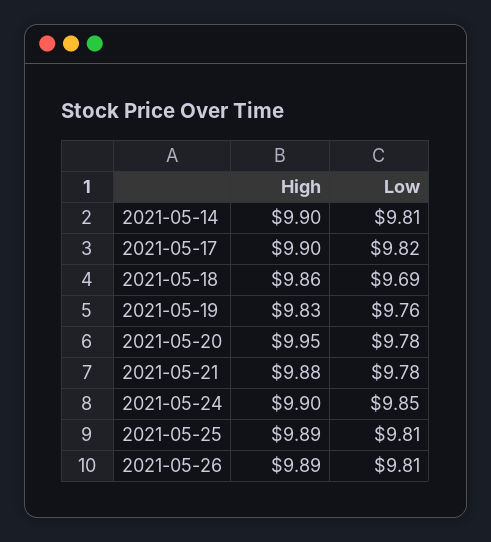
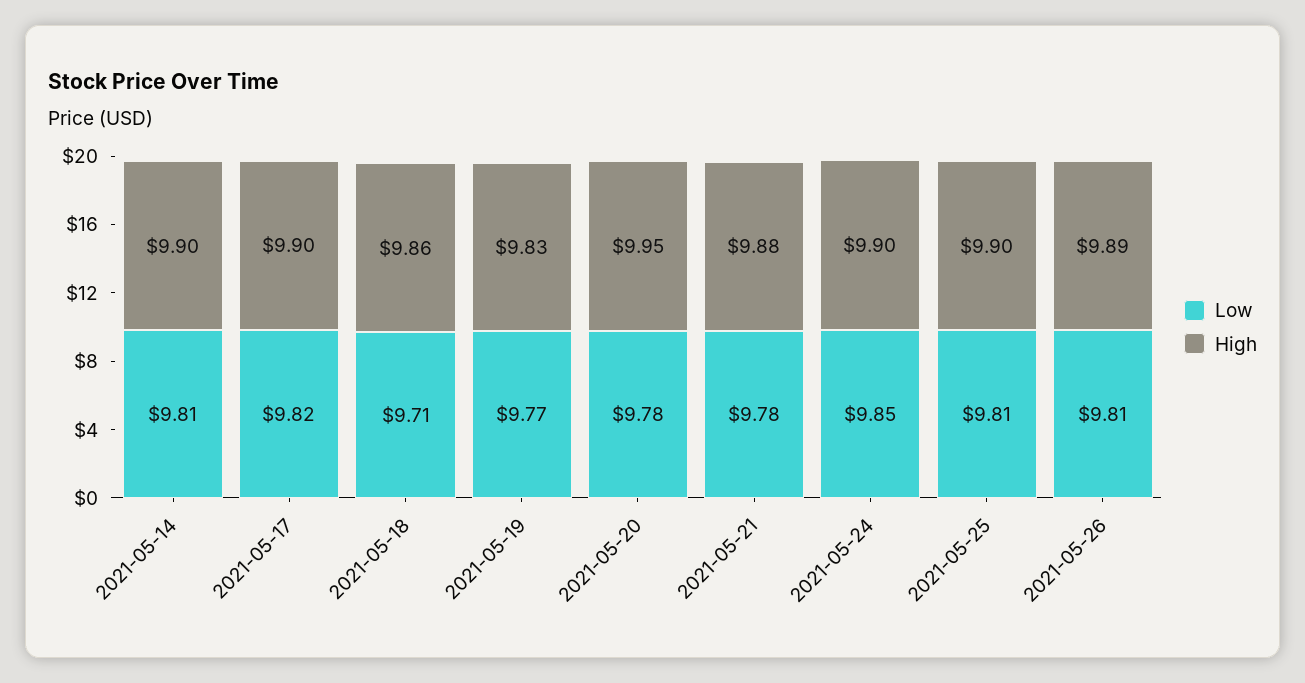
  {
    "High": {
      "2021-05-14": 9.9,
      "2021-05-17": 9.9,
      "2021-05-18": 9.86,
      "2021-05-19": 9.83,
      "2021-05-20": 9.95,
      "2021-05-21": 9.88,
      "2021-05-24": 9.9,
-     "2021-05-25": 9.89,
+     "2021-05-25": 9.9,
      "2021-05-26": 9.89
    },
    "Low": {
      "2021-05-14": 9.81,
      "2021-05-17": 9.82,
-     "2021-05-18": 9.69,
+     "2021-05-18": 9.71,
-     "2021-05-19": 9.76,
+     "2021-05-19": 9.77,
      "2021-05-20": 9.78,
      "2021-05-21": 9.78,
      "2021-05-24": 9.85,
      "2021-05-25": 9.81,
      "2021-05-26": 9.81
    }
  }

